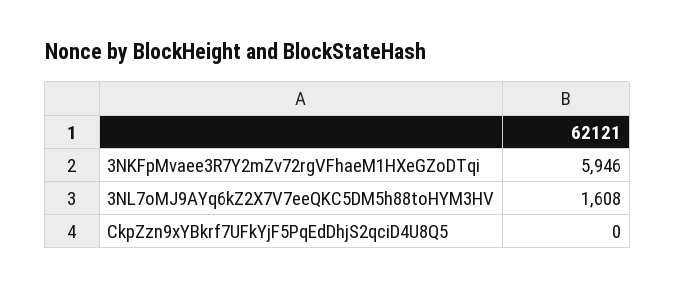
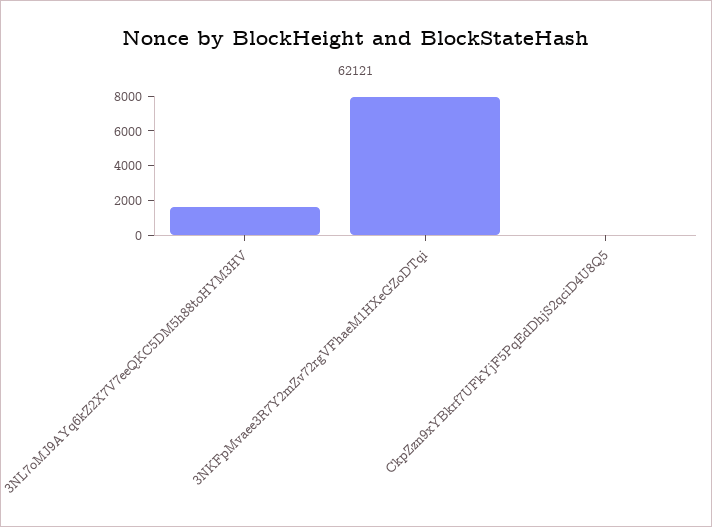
  {
-   "3NKFpMvaee3R7Y2mZv72rgVFhaeM1HXeGZoDTqi": 5946,
+   "3NKFpMvaee3R7Y2mZv72rgVFhaeM1HXeGZoDTqi": 8000,
    "3NL7oMJ9AYq6kZ2X7V7eeQKC5DM5h88toHYM3HV": 1608,
    "CkpZzn9xYBkrf7UFkYjF5PqEdDhjS2qciD4U8Q5": 0
  }

